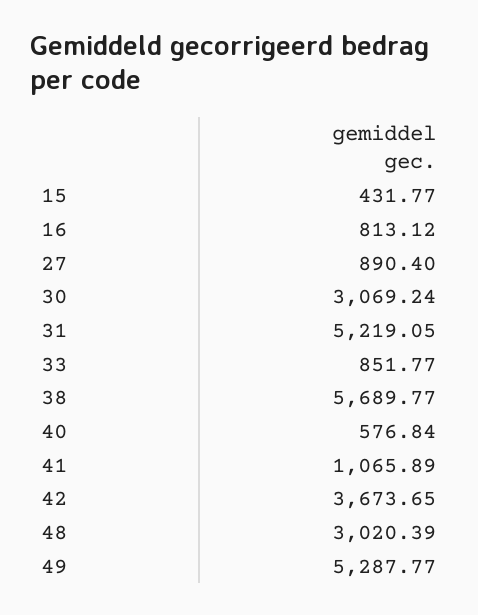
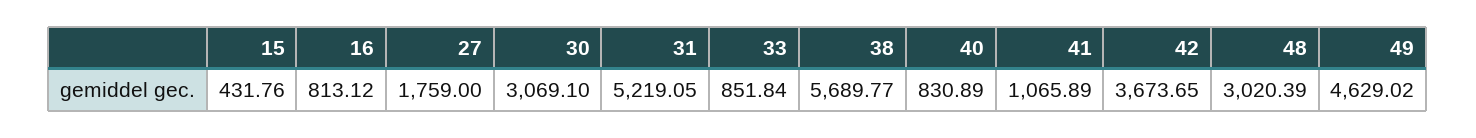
  {
-   "15": 431.77,
+   "15": 431.76,
    "16": 813.12,
-   "27": 890.4,
+   "27": 1759,
-   "30": 3069.24,
+   "30": 3069.1,
    "31": 5219.05,
-   "33": 851.77,
+   "33": 851.84,
    "38": 5689.77,
-   "40": 576.84,
+   "40": 830.89,
    "41": 1065.89,
    "42": 3673.65,
    "48": 3020.39,
-   "49": 5287.77
+   "49": 4629.02
  }

